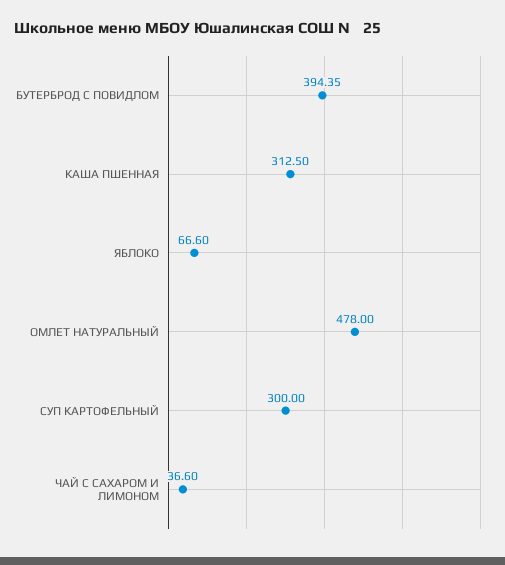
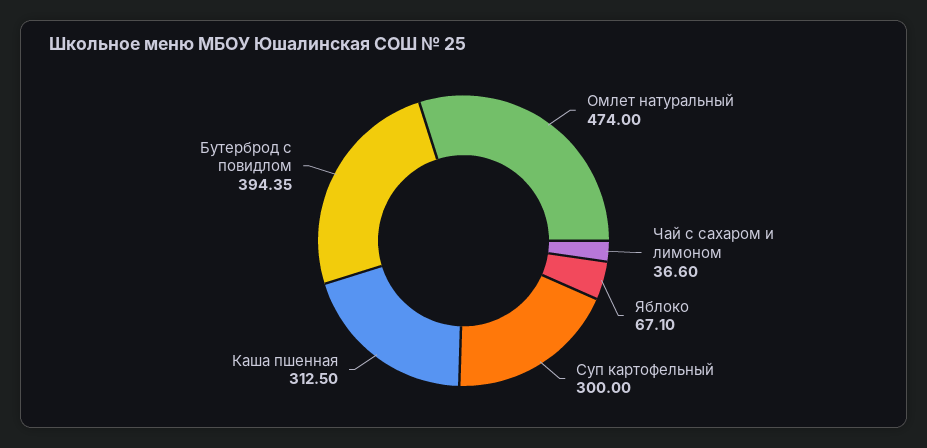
  {
    "БУТЕРБРОД С ПОВИДЛОМ": 394.35,
    "КАША ПШЕННАЯ": 312.5,
-   "ЯБЛОКО": 66.6,
+   "ЯБЛОКО": 67.1,
-   "ОМЛЕТ НАТУРАЛЬНЫЙ": 478,
+   "ОМЛЕТ НАТУРАЛЬНЫЙ": 474,
    "СУП КАРТОФЕЛЬНЫЙ": 300,
    "ЧАЙ С САХАРОМ И ЛИМОНОМ": 36.6
  }

